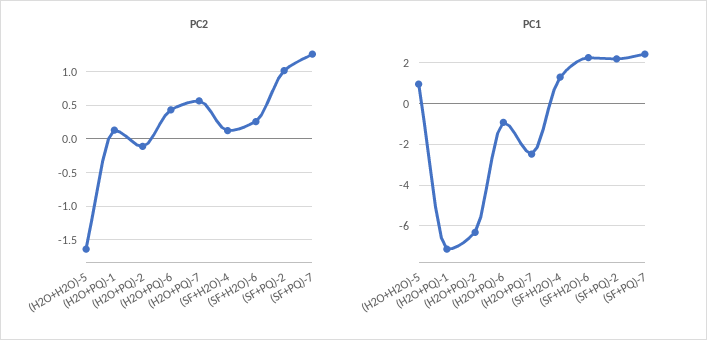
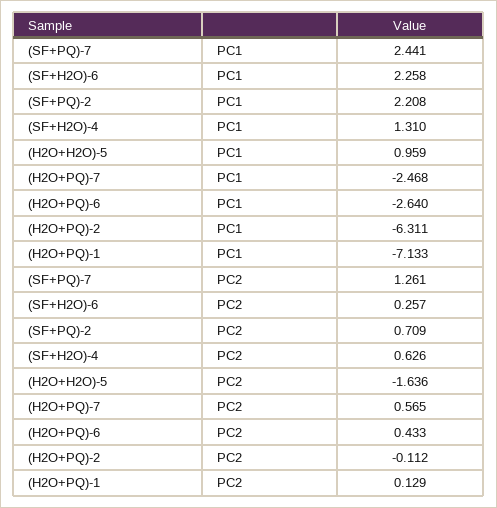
  {
    "PC2": {
      "(H2O+H2O)-5": -1.636,
      "(H2O+PQ)-1": 0.129,
      "(H2O+PQ)-2": -0.112,
      "(H2O+PQ)-6": 0.433,
      "(H2O+PQ)-7": 0.565,
-     "(SF+H2O)-4": 0.1,
+     "(SF+H2O)-4": 0.626,
      "(SF+H2O)-6": 0.257,
-     "(SF+PQ)-2": 1,
+     "(SF+PQ)-2": 0.709,
      "(SF+PQ)-7": 1.261
    },
    "PC1": {
      "(H2O+H2O)-5": 0.959,
      "(H2O+PQ)-1": -7.133,
      "(H2O+PQ)-2": -6.311,
-     "(H2O+PQ)-6": -1,
+     "(H2O+PQ)-6": -2.64,
      "(H2O+PQ)-7": -2.468,
      "(SF+H2O)-4": 1.31,
      "(SF+H2O)-6": 2.258,
      "(SF+PQ)-2": 2.208,
      "(SF+PQ)-7": 2.441
    }
  }

